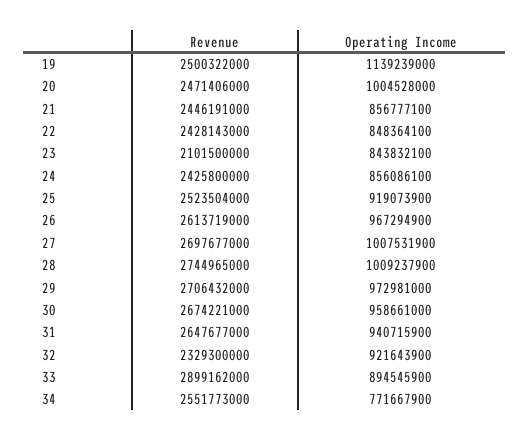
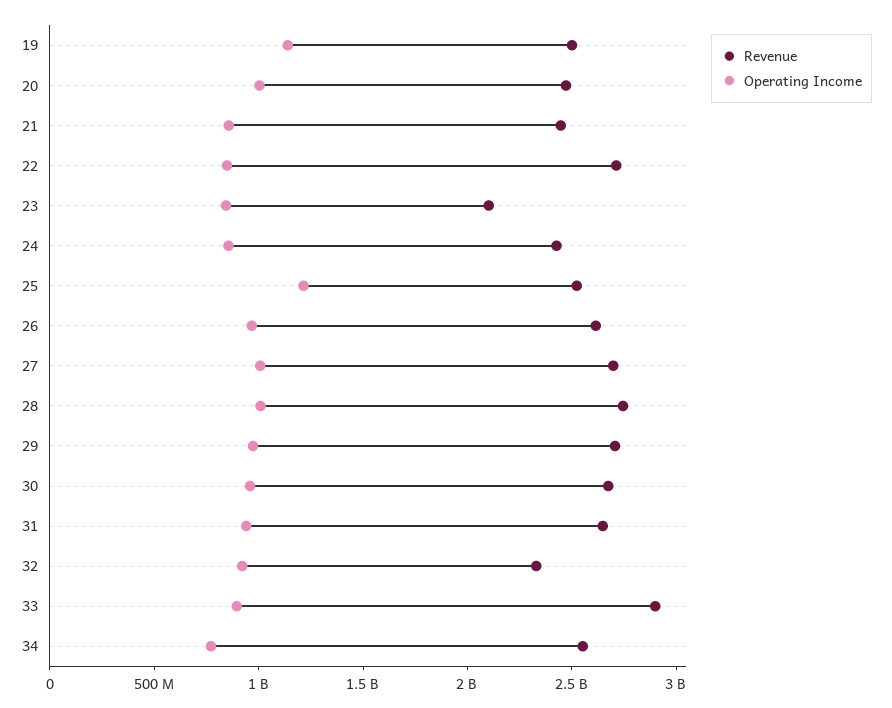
  {
    "Revenue": {
      "19": 2500322000,
      "20": 2471406000,
      "21": 2446191000,
-     "22": 2428143000,
+     "22": 2700000000,
      "23": 2101500000,
      "24": 2425800000,
      "25": 2523504000,
      "26": 2613719000,
      "27": 2697677000,
      "28": 2744965000,
      "29": 2706432000,
      "30": 2674221000,
      "31": 2647677000,
      "32": 2329300000,
      "33": 2899162000,
      "34": 2551773000
    },
    "Operating Income": {
      "19": 1139239000,
      "20": 1004528000,
      "21": 856777100,
      "22": 848364100,
      "23": 843832100,
      "24": 856086100,
-     "25": 919073900,
+     "25": 1200000000,
      "26": 967294900,
      "27": 1007531900,
      "28": 1009237900,
      "29": 972981000,
      "30": 958661000,
      "31": 940715900,
      "32": 921643900,
      "33": 894545900,
      "34": 771667900
    }
  }

